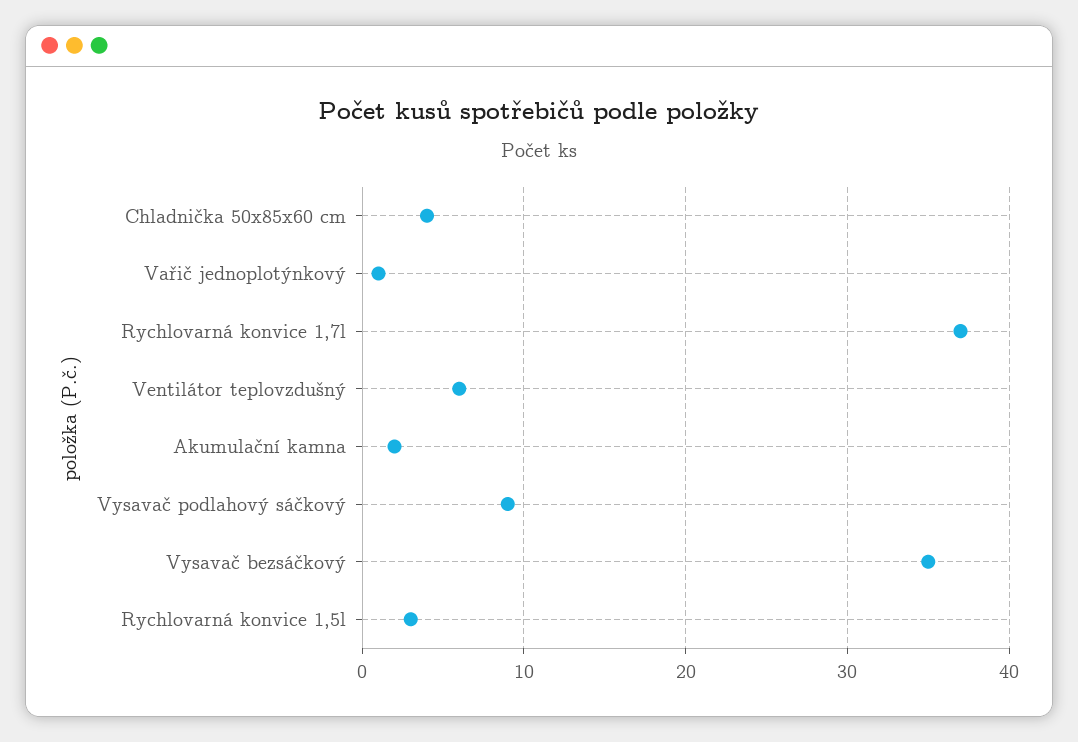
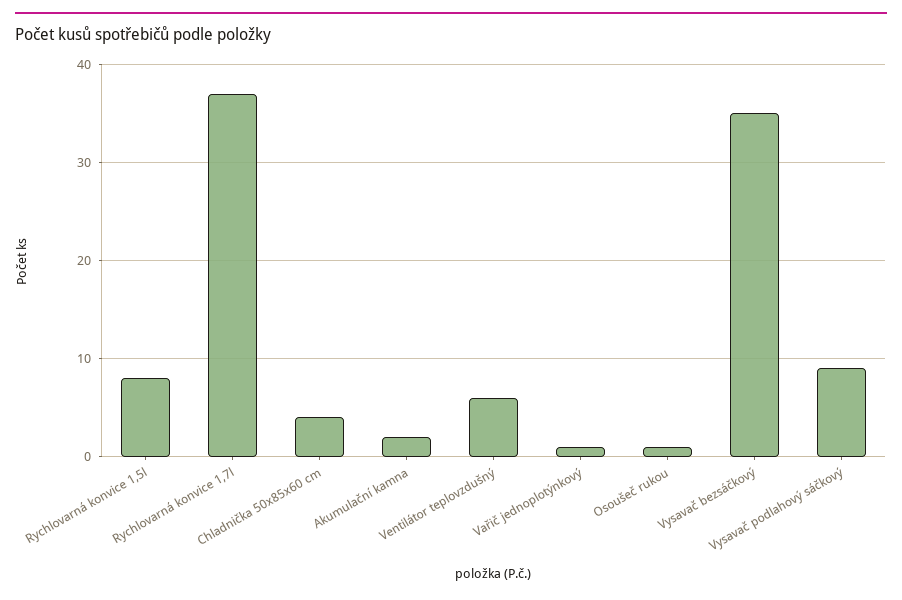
  {
    "Chladnička 50x85x60 cm": 4,
    "Vařič jednoplotýnkový": 1,
    "Rychlovarná konvice 1,7l": 37,
    "Ventilátor teplovzdušný": 6,
    "Akumulační kamna": 2,
    "Vysavač podlahový sáčkový": 9,
    "Vysavač bezsáčkový": 35,
-   "Rychlovarná konvice 1,5l": 3
+   "Rychlovarná konvice 1,5l": 8,
+   "Osoušeč rukou": 1
  }

